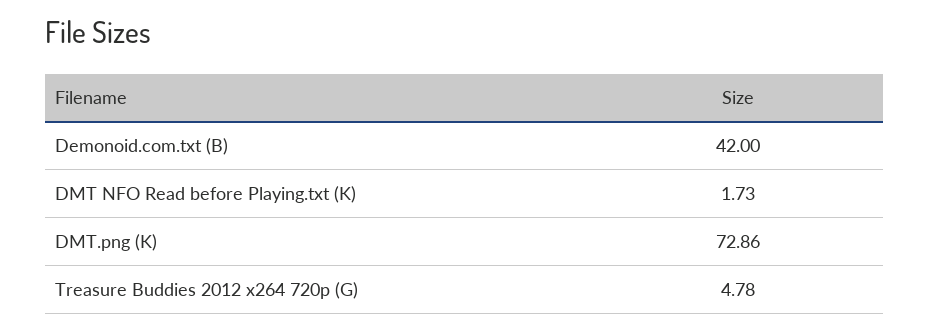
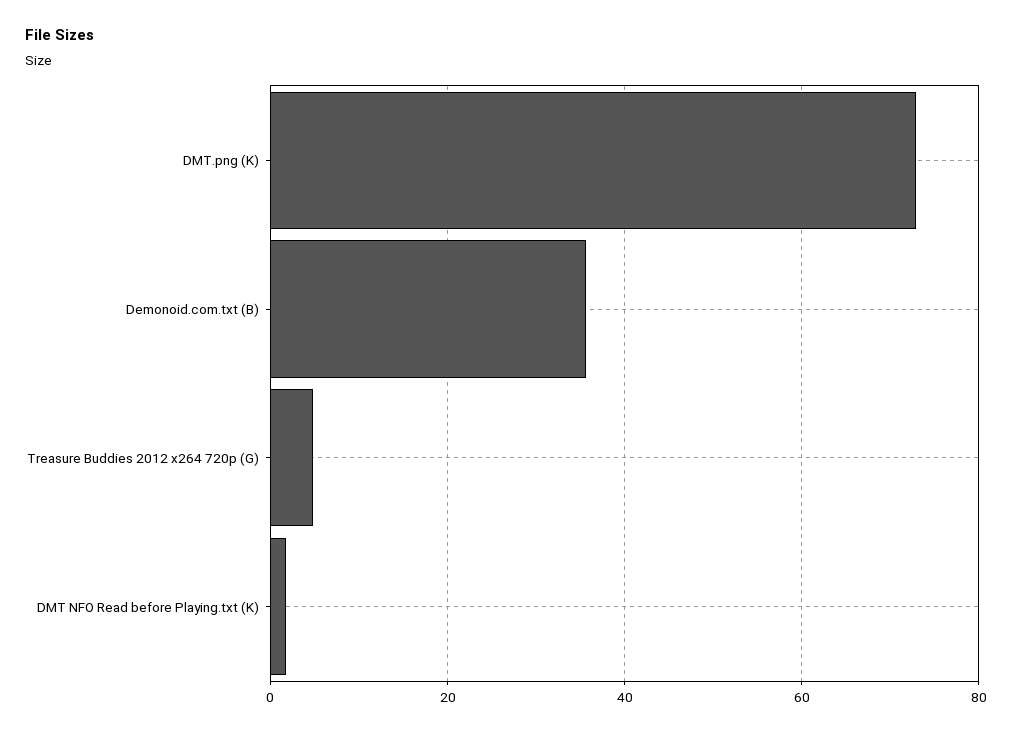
  {
-   "Demonoid.com.txt (B)": 42,
+   "Demonoid.com.txt (B)": 36,
    "DMT NFO Read before Playing.txt (K)": 1.73,
    "DMT.png (K)": 72.86,
    "Treasure Buddies 2012 x264 720p (G)": 4.78
  }

